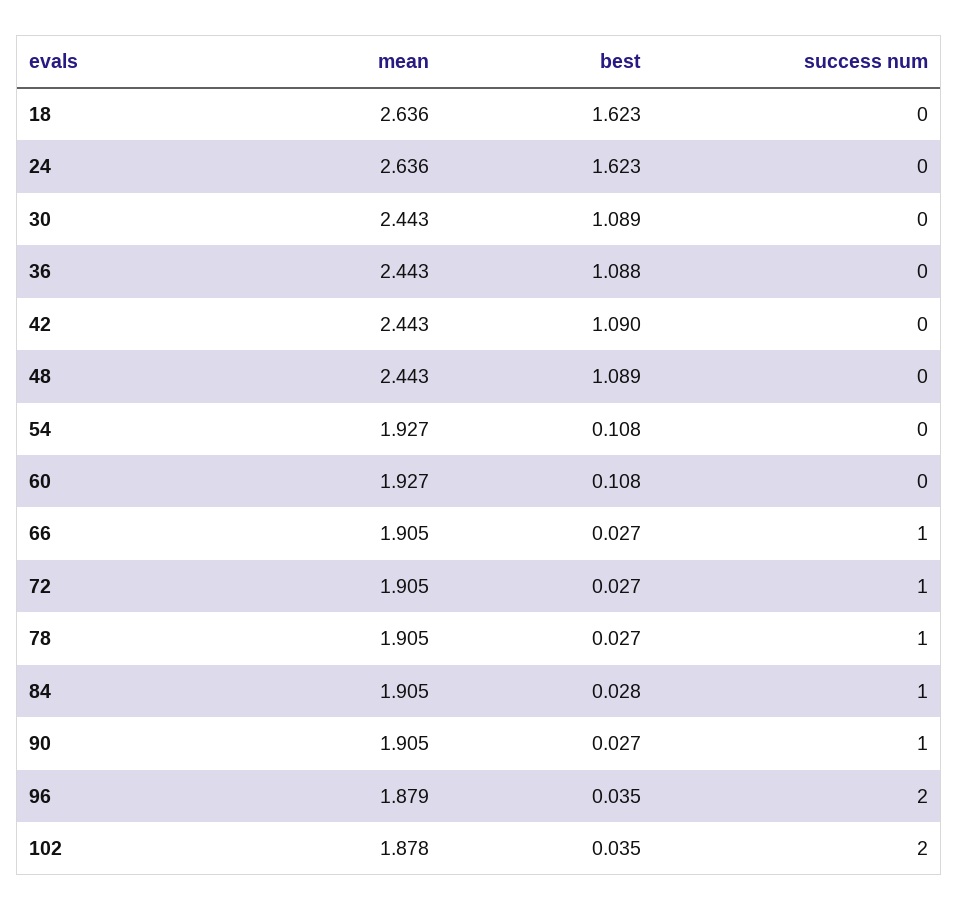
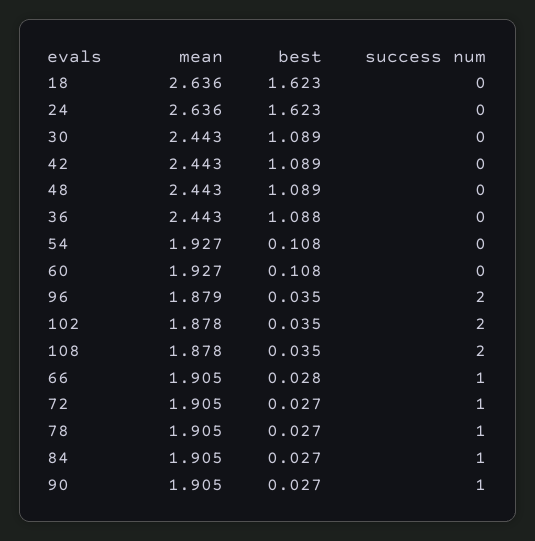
  {
    "mean": {
      "18": 2.636,
      "24": 2.636,
      "30": 2.443,
      "36": 2.443,
      "42": 2.443,
      "48": 2.443,
      "54": 1.927,
      "60": 1.927,
      "66": 1.905,
      "72": 1.905,
      "78": 1.905,
      "84": 1.905,
      "90": 1.905,
      "96": 1.879,
-     "102": 1.878
+     "102": 1.878,
+     "108": 1.878
    },
    "best": {
      "18": 1.623,
      "24": 1.623,
      "30": 1.089,
      "36": 1.088,
-     "42": 1.09,
+     "42": 1.089,
      "48": 1.089,
      "54": 0.108,
      "60": 0.108,
-     "66": 0.027,
+     "66": 0.028,
      "72": 0.027,
      "78": 0.027,
-     "84": 0.028,
+     "84": 0.027,
      "90": 0.027,
      "96": 0.035,
-     "102": 0.035
+     "102": 0.035,
+     "108": 0.035
    },
    "success num": {
      "18": 0,
      "24": 0,
      "30": 0,
      "36": 0,
      "42": 0,
      "48": 0,
      "54": 0,
      "60": 0,
      "66": 1,
      "72": 1,
      "78": 1,
      "84": 1,
      "90": 1,
      "96": 2,
-     "102": 2
+     "102": 2,
+     "108": 2
    }
  }

